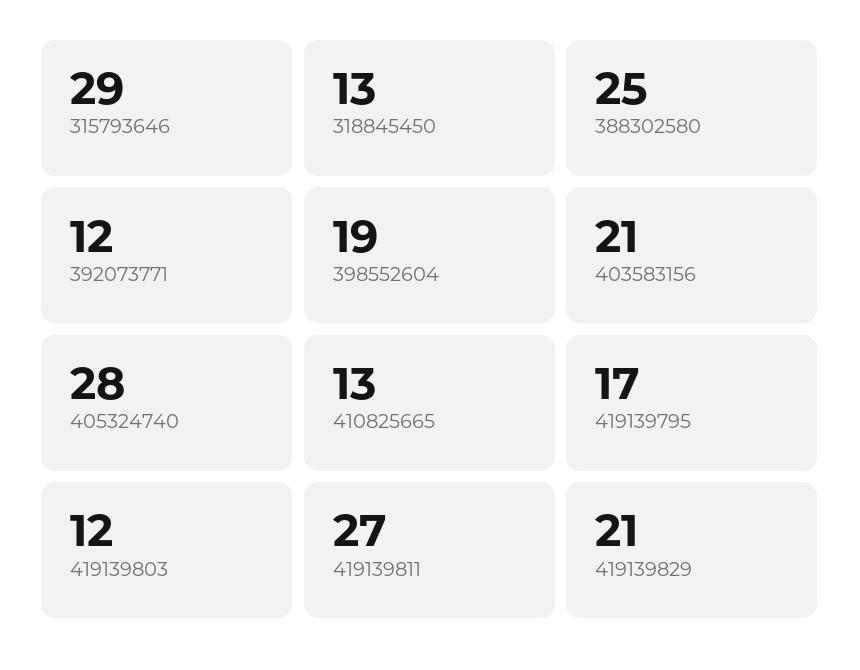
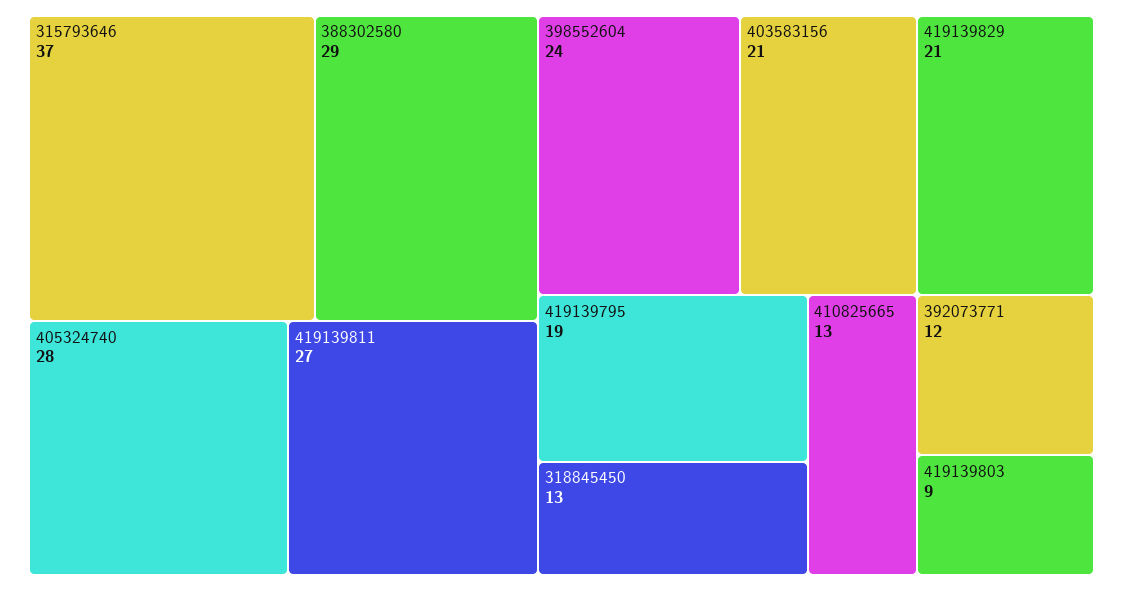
  {
-   "315793646": 29,
+   "315793646": 37,
    "318845450": 13,
-   "388302580": 25,
+   "388302580": 29,
    "392073771": 12,
-   "398552604": 19,
+   "398552604": 24,
    "403583156": 21,
    "405324740": 28,
    "410825665": 13,
-   "419139795": 17,
+   "419139795": 19,
-   "419139803": 12,
+   "419139803": 9,
    "419139811": 27,
    "419139829": 21
  }

